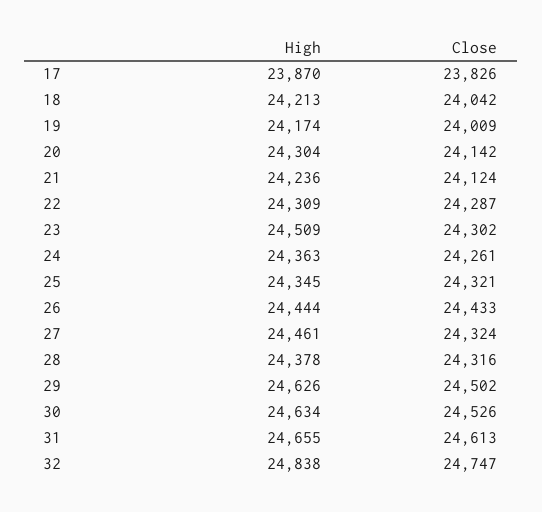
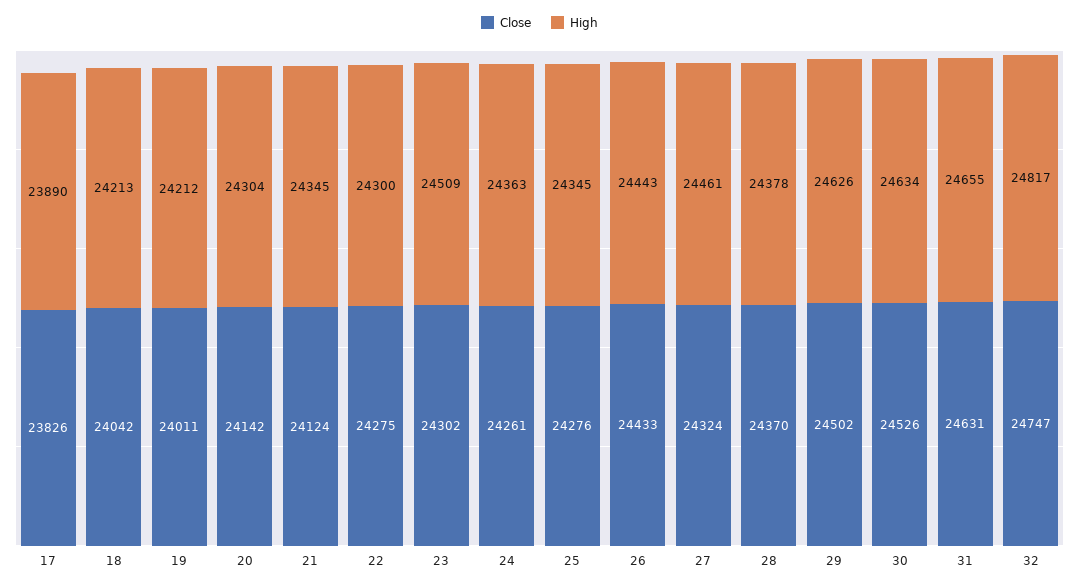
  {
    "High": {
-     "17": 23870,
+     "17": 23890,
      "18": 24213,
-     "19": 24174,
+     "19": 24212,
      "20": 24304,
-     "21": 24236,
+     "21": 24345,
-     "22": 24309,
+     "22": 24300,
      "23": 24509,
      "24": 24363,
      "25": 24345,
-     "26": 24444,
+     "26": 24443,
      "27": 24461,
      "28": 24378,
      "29": 24626,
      "30": 24634,
      "31": 24655,
-     "32": 24838
+     "32": 24817
    },
    "Close": {
      "17": 23826,
      "18": 24042,
-     "19": 24009,
+     "19": 24011,
      "20": 24142,
      "21": 24124,
-     "22": 24287,
+     "22": 24275,
      "23": 24302,
      "24": 24261,
-     "25": 24321,
+     "25": 24276,
      "26": 24433,
      "27": 24324,
-     "28": 24316,
+     "28": 24370,
      "29": 24502,
      "30": 24526,
-     "31": 24613,
+     "31": 24631,
      "32": 24747
    }
  }

